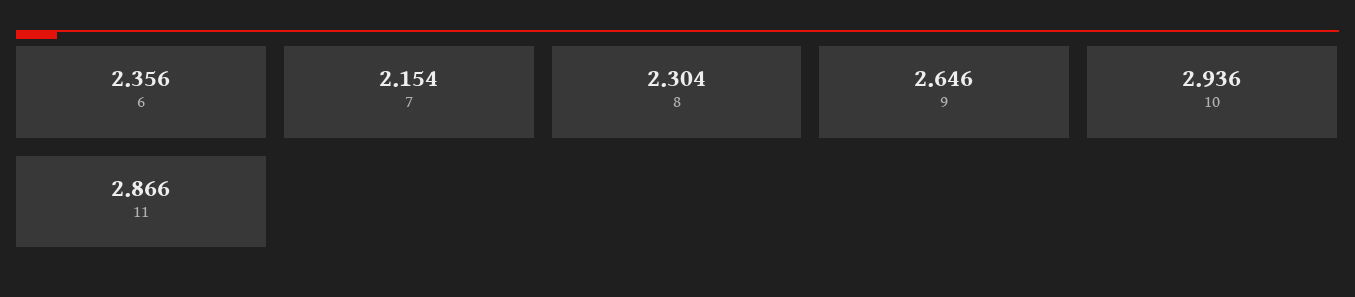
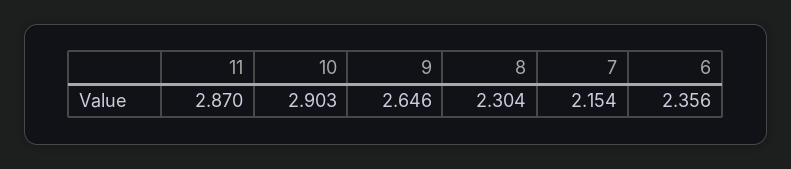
  {
    "6": 2.356,
    "7": 2.154,
    "8": 2.304,
    "9": 2.646,
-   "10": 2.936,
+   "10": 2.903,
-   "11": 2.866
+   "11": 2.87
  }

